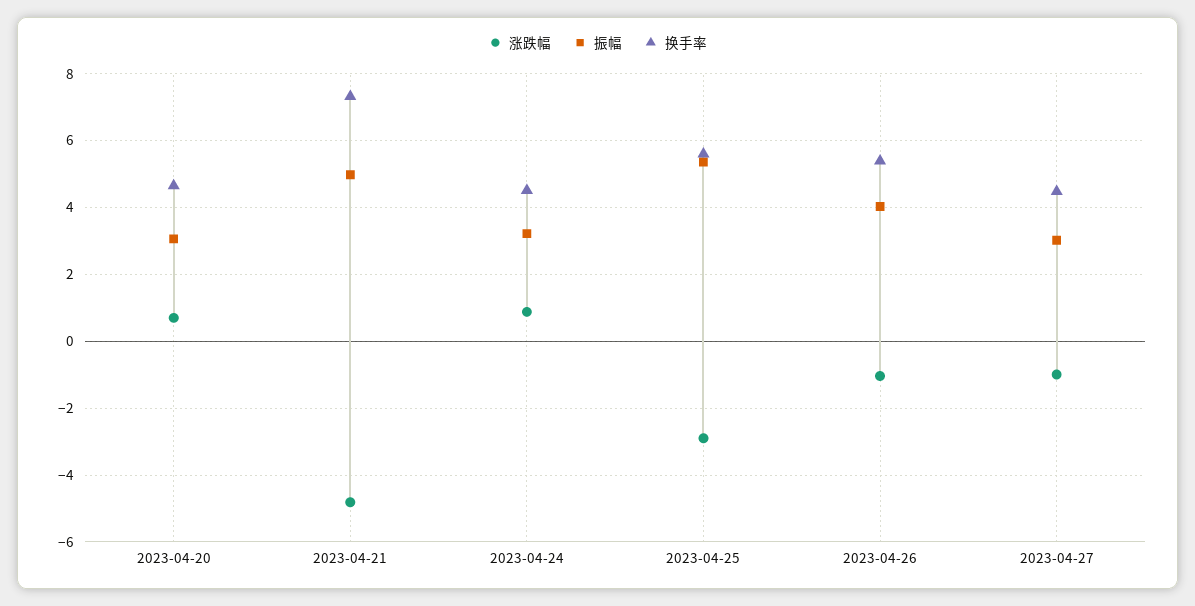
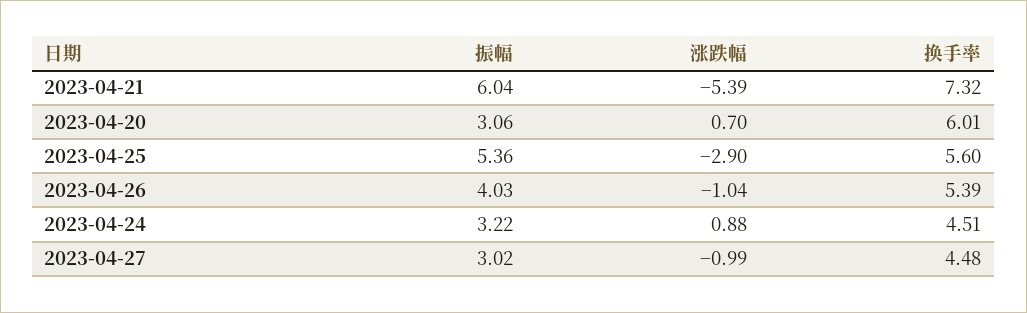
  {
    "涨跌幅": {
      "2023-04-20": 0.7,
-     "2023-04-21": -4.8,
+     "2023-04-21": -5.39,
      "2023-04-24": 0.88,
      "2023-04-25": -2.9,
      "2023-04-26": -1.04,
      "2023-04-27": -0.99
    },
    "振幅": {
      "2023-04-20": 3.06,
-     "2023-04-21": 5,
+     "2023-04-21": 6.04,
      "2023-04-24": 3.22,
      "2023-04-25": 5.36,
      "2023-04-26": 4.03,
      "2023-04-27": 3.02
    },
    "换手率": {
-     "2023-04-20": 4.6,
+     "2023-04-20": 6.01,
      "2023-04-21": 7.32,
      "2023-04-24": 4.51,
      "2023-04-25": 5.6,
      "2023-04-26": 5.39,
      "2023-04-27": 4.48
    }
  }

